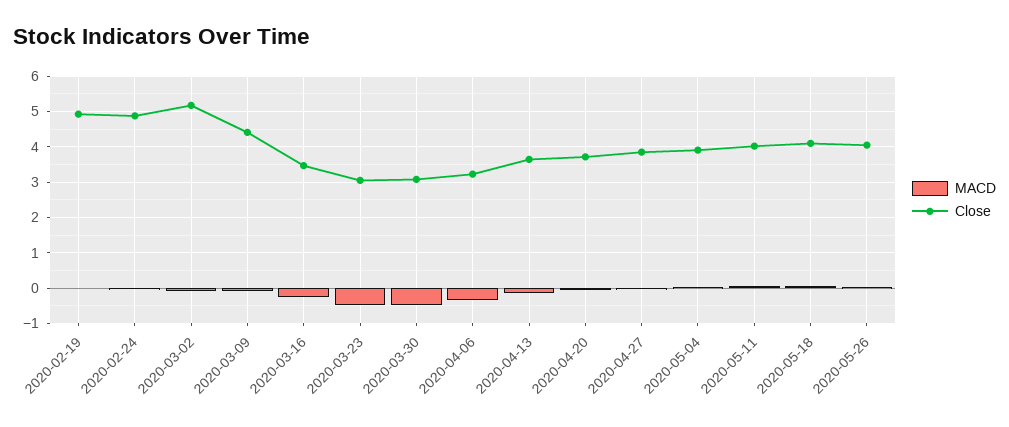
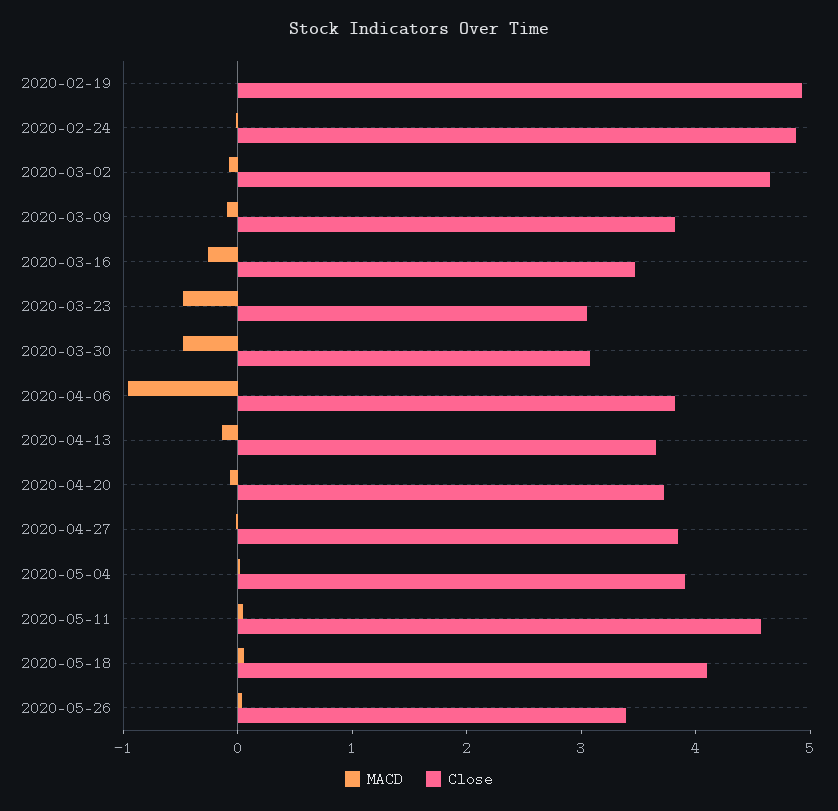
  {
    "MACD": {
      "2020-02-19": 0,
      "2020-02-24": 0,
      "2020-03-02": 0,
      "2020-03-09": 0,
      "2020-03-16": -0.2,
      "2020-03-23": -0.4,
      "2020-03-30": -0.4,
-     "2020-04-06": -0.4,
+     "2020-04-06": -1,
      "2020-04-13": -0.2,
      "2020-04-20": 0,
      "2020-04-27": 0,
      "2020-05-04": 0,
      "2020-05-11": 0,
      "2020-05-18": 0,
      "2020-05-26": 0
    },
    "Close": {
      "2020-02-19": 5,
      "2020-02-24": 4.8,
-     "2020-03-02": 5.2,
+     "2020-03-02": 4.6,
-     "2020-03-09": 4.4,
+     "2020-03-09": 3.8,
      "2020-03-16": 3.4,
      "2020-03-23": 3,
      "2020-03-30": 3,
-     "2020-04-06": 3.2,
+     "2020-04-06": 3.8,
      "2020-04-13": 3.6,
      "2020-04-20": 3.8,
      "2020-04-27": 3.8,
      "2020-05-04": 4,
-     "2020-05-11": 4,
+     "2020-05-11": 4.6,
      "2020-05-18": 4.2,
-     "2020-05-26": 4
+     "2020-05-26": 3.4
    }
  }

